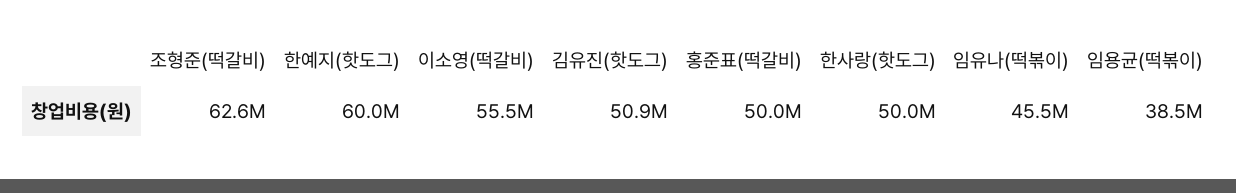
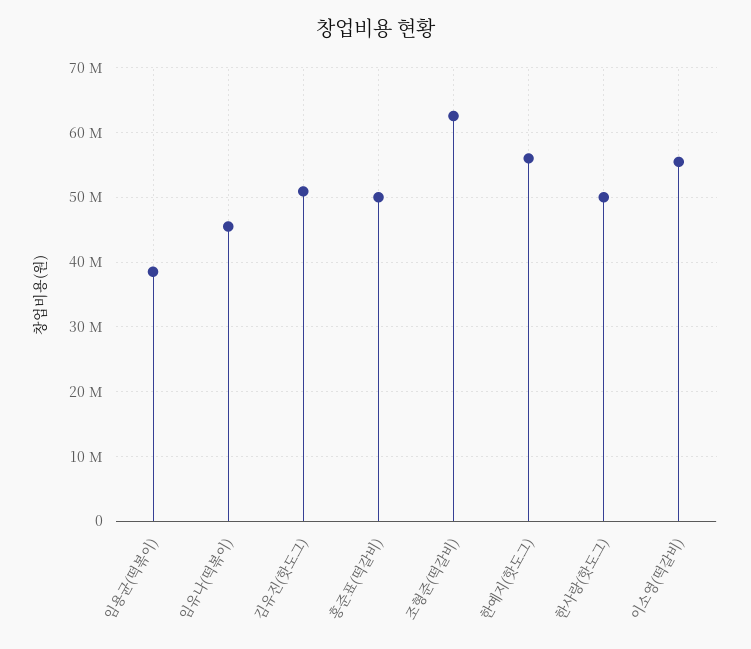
  {
    "조형준(떡갈비)": 62600000,
-   "한예지(핫도그)": 60000000,
+   "한예지(핫도그)": 56000000,
    "이소영(떡갈비)": 55500000,
    "김유진(핫도그)": 50900000,
    "홍준표(떡갈비)": 50000000,
    "한사랑(핫도그)": 50000000,
    "임유나(떡볶이)": 45500000,
    "임용균(떡볶이)": 38500000
  }

